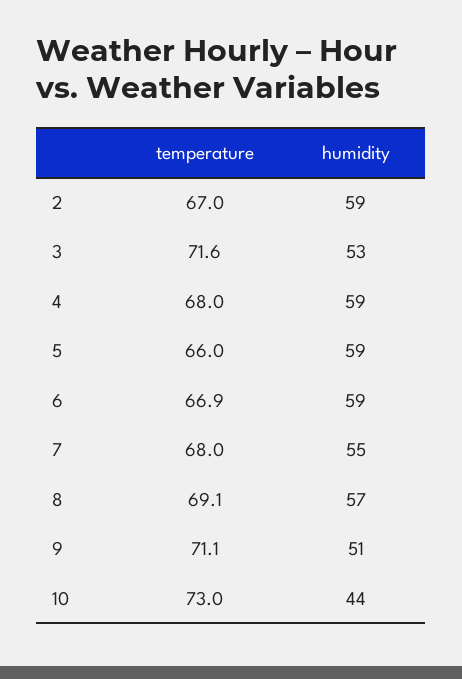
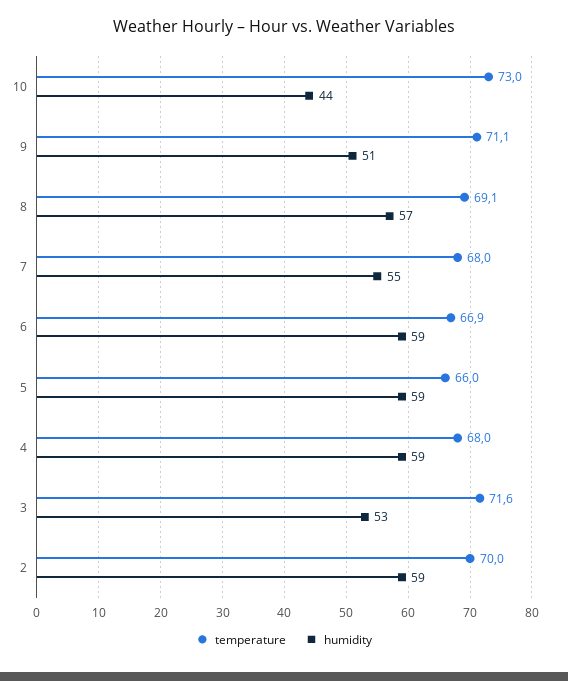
  {
    "temperature": {
-     "2": 67,
+     "2": 70,
      "3": 71.6,
      "4": 68,
      "5": 66,
      "6": 66.9,
      "7": 68,
      "8": 69.1,
      "9": 71.1,
      "10": 73
    },
    "humidity": {
      "2": 59,
      "3": 53,
      "4": 59,
      "5": 59,
      "6": 59,
      "7": 55,
      "8": 57,
      "9": 51,
      "10": 44
    }
  }

